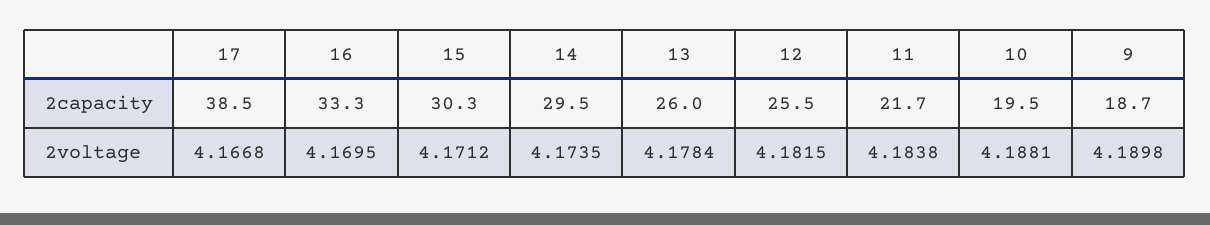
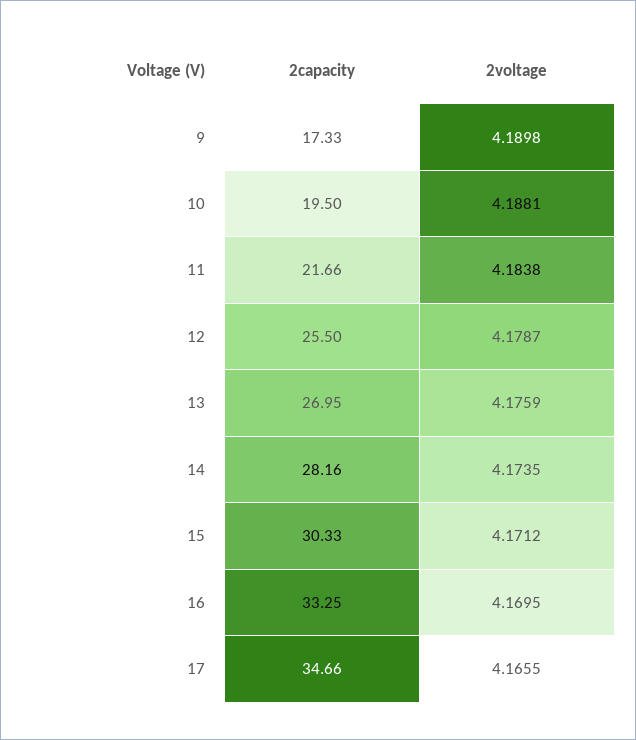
  {
    "17": {
-     "2capacity": 38.5,
+     "2capacity": 34.66,
-     "2voltage": 4.1668
+     "2voltage": 4.1655
    },
    "16": {
      "2capacity": 33.25,
      "2voltage": 4.1695
    },
    "15": {
      "2capacity": 30.33,
      "2voltage": 4.1712
    },
    "14": {
-     "2capacity": 29.5,
+     "2capacity": 28.16,
      "2voltage": 4.1735
    },
    "13": {
-     "2capacity": 26,
+     "2capacity": 26.95,
-     "2voltage": 4.1784
+     "2voltage": 4.1759
    },
    "12": {
      "2capacity": 25.5,
-     "2voltage": 4.1815
+     "2voltage": 4.1787
    },
    "11": {
      "2capacity": 21.66,
      "2voltage": 4.1838
    },
    "10": {
      "2capacity": 19.5,
      "2voltage": 4.1881
    },
    "9": {
-     "2capacity": 18.7,
+     "2capacity": 17.33,
      "2voltage": 4.1898
    }
  }

